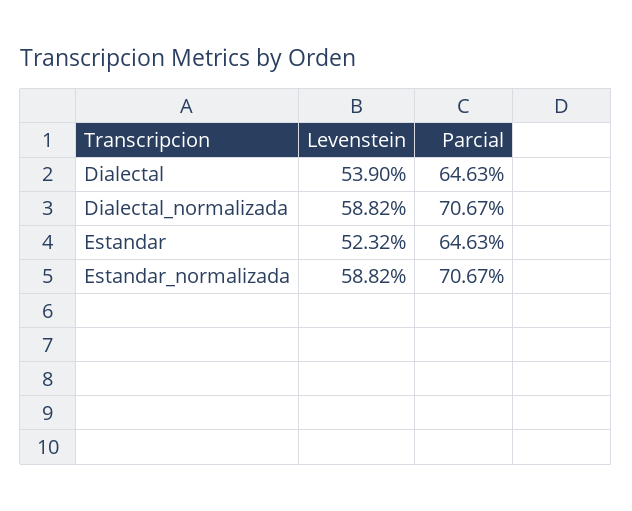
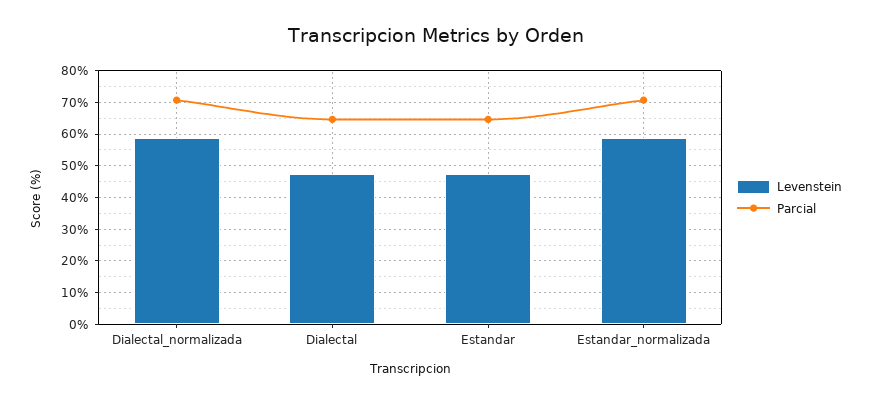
  {
    "Levenstein": {
-     "Dialectal": 53.9,
+     "Dialectal": 48,
      "Dialectal_normalizada": 58.82,
-     "Estandar": 52.32,
+     "Estandar": 48,
      "Estandar_normalizada": 58.82
    },
    "Parcial": {
      "Dialectal": 64.63,
      "Dialectal_normalizada": 70.67,
      "Estandar": 64.63,
      "Estandar_normalizada": 70.67
    }
  }

